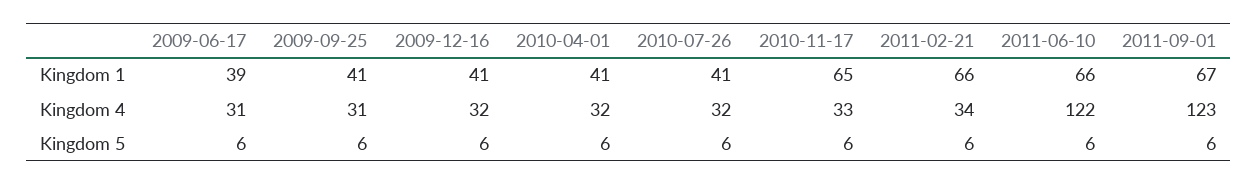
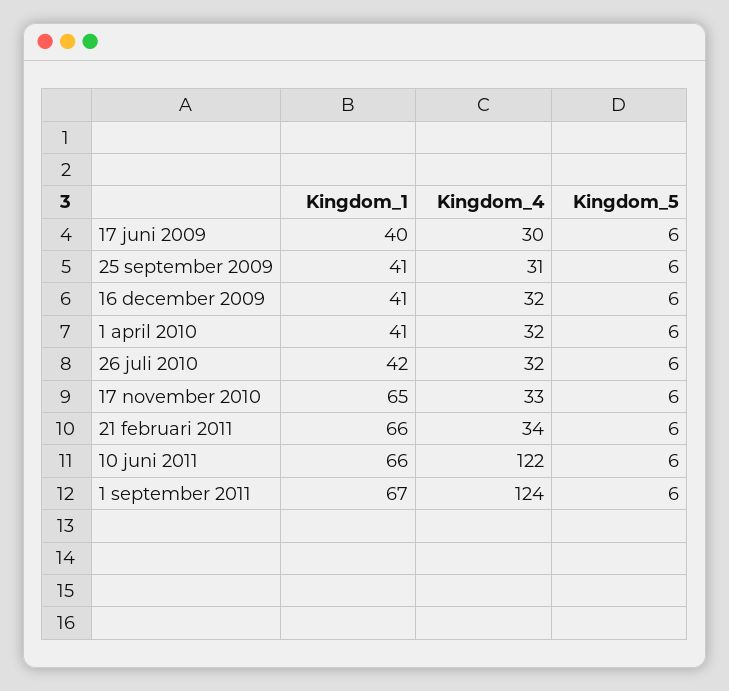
  {
    "2009-06-17": {
-     "Kingdom 1": 39,
+     "Kingdom 1": 40,
-     "Kingdom 4": 31,
+     "Kingdom 4": 30,
      "Kingdom 5": 6
    },
    "2009-09-25": {
      "Kingdom 1": 41,
      "Kingdom 4": 31,
      "Kingdom 5": 6
    },
    "2009-12-16": {
      "Kingdom 1": 41,
      "Kingdom 4": 32,
      "Kingdom 5": 6
    },
    "2010-04-01": {
      "Kingdom 1": 41,
      "Kingdom 4": 32,
      "Kingdom 5": 6
    },
    "2010-07-26": {
-     "Kingdom 1": 41,
+     "Kingdom 1": 42,
      "Kingdom 4": 32,
      "Kingdom 5": 6
    },
    "2010-11-17": {
      "Kingdom 1": 65,
      "Kingdom 4": 33,
      "Kingdom 5": 6
    },
    "2011-02-21": {
      "Kingdom 1": 66,
      "Kingdom 4": 34,
      "Kingdom 5": 6
    },
    "2011-06-10": {
      "Kingdom 1": 66,
      "Kingdom 4": 122,
      "Kingdom 5": 6
    },
    "2011-09-01": {
      "Kingdom 1": 67,
-     "Kingdom 4": 123,
+     "Kingdom 4": 124,
      "Kingdom 5": 6
    }
  }

